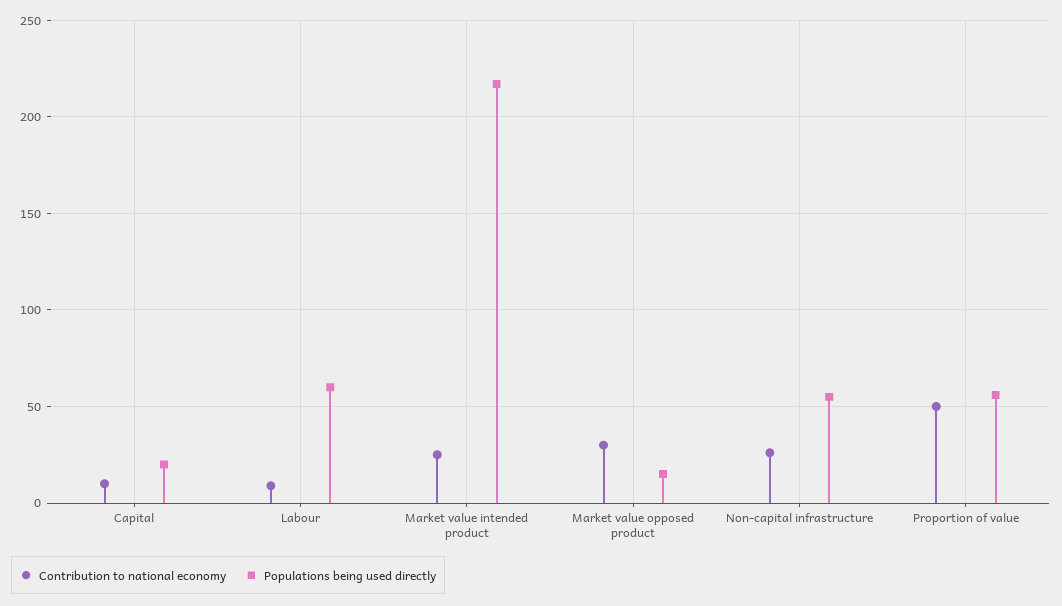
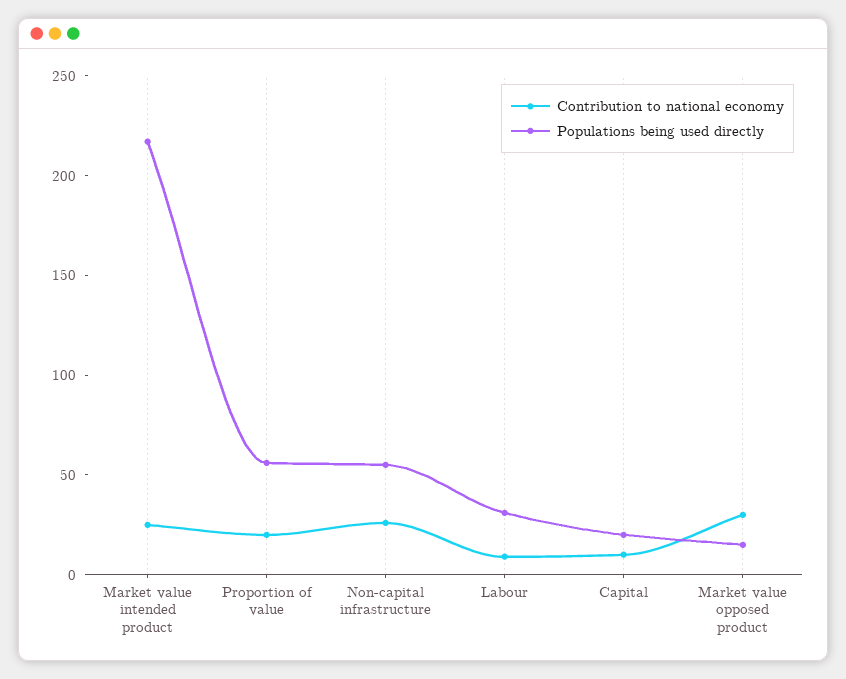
  {
    "Contribution to national economy": {
      "Capital": 10,
      "Labour": 10,
      "Market value intended product": 25,
      "Market value opposed product": 30,
      "Non-capital infrastructure": 25,
-     "Proportion of value": 50
+     "Proportion of value": 20
    },
    "Populations being used directly": {
      "Capital": 20,
-     "Labour": 60,
+     "Labour": 30,
      "Market value intended product": 215,
      "Market value opposed product": 15,
      "Non-capital infrastructure": 55,
      "Proportion of value": 55
    }
  }

